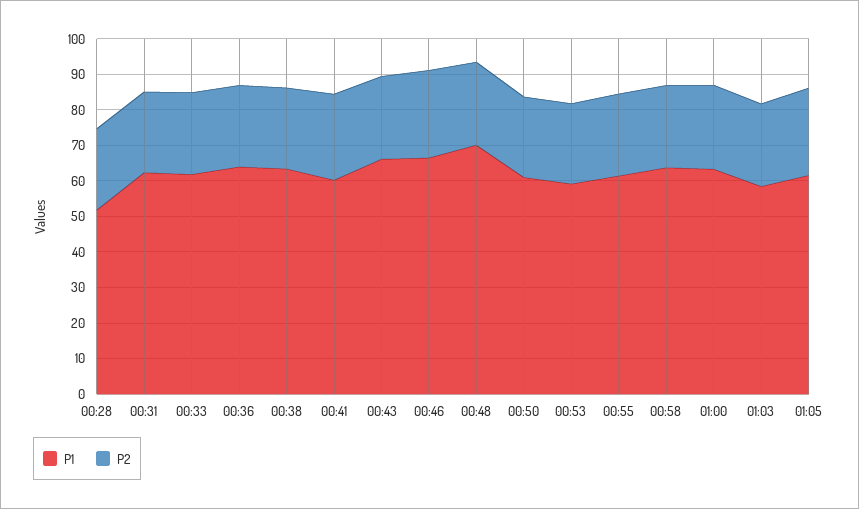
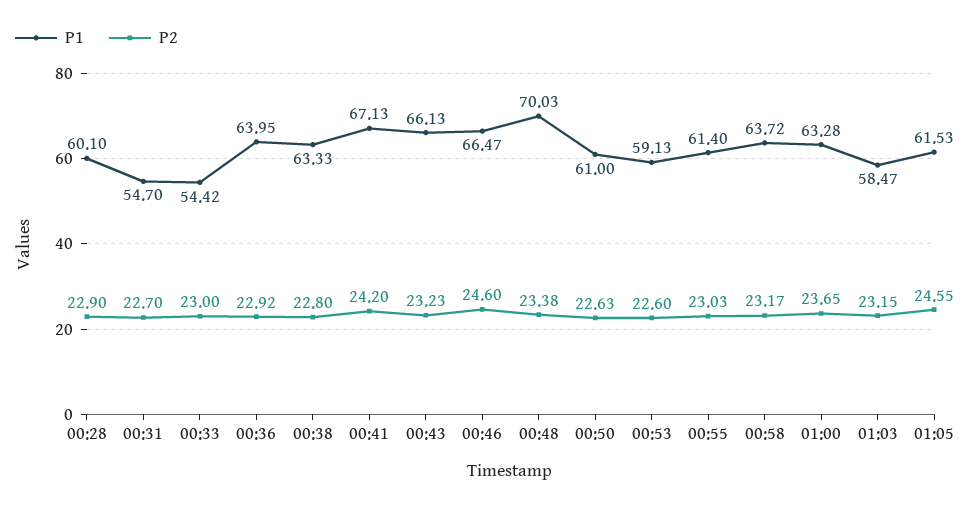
  {
    "P1": {
-     "00:28": 52.5,
+     "00:28": 60.1,
-     "00:31": 62.5,
+     "00:31": 54.7,
-     "00:33": 62.5,
+     "00:33": 54.42,
      "00:36": 63.95,
      "00:38": 63.33,
-     "00:41": 60,
+     "00:41": 67.13,
      "00:43": 66.13,
      "00:46": 66.47,
      "00:48": 70.03,
      "00:50": 61,
      "00:53": 59.13,
      "00:55": 61.4,
      "00:58": 63.72,
      "01:00": 63.28,
      "01:03": 58.47,
      "01:05": 61.53
    },
    "P2": {
      "00:28": 22.9,
      "00:31": 22.7,
      "00:33": 23,
      "00:36": 22.92,
      "00:38": 22.8,
      "00:41": 24.2,
      "00:43": 23.23,
      "00:46": 24.6,
      "00:48": 23.38,
      "00:50": 22.63,
      "00:53": 22.6,
      "00:55": 23.03,
      "00:58": 23.17,
      "01:00": 23.65,
      "01:03": 23.15,
      "01:05": 24.55
    }
  }

